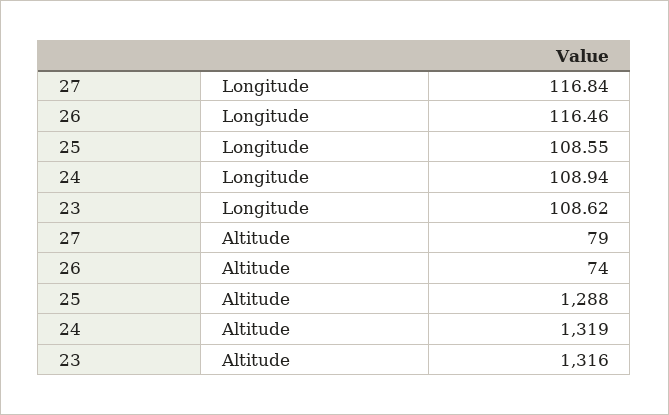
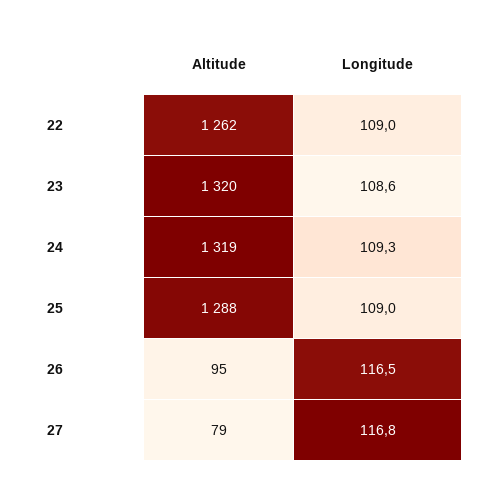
  {
    "27": {
      "Longitude": 116.84,
      "Altitude": 79
    },
    "26": {
      "Longitude": 116.46,
-     "Altitude": 74
+     "Altitude": 95
    },
    "25": {
-     "Longitude": 108.55,
+     "Longitude": 109,
      "Altitude": 1288
    },
    "24": {
-     "Longitude": 108.94,
+     "Longitude": 109.3,
      "Altitude": 1319
    },
    "23": {
      "Longitude": 108.62,
-     "Altitude": 1316
+     "Altitude": 1320
-   }
+   },
+   "22": {
+     "Altitude": 1262,
+     "Longitude": 109
+   }
  }

